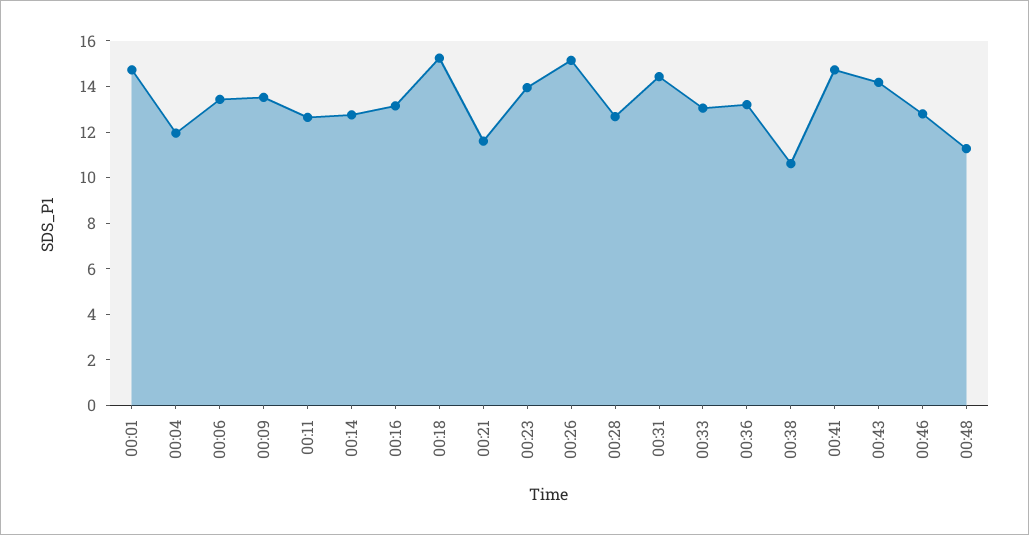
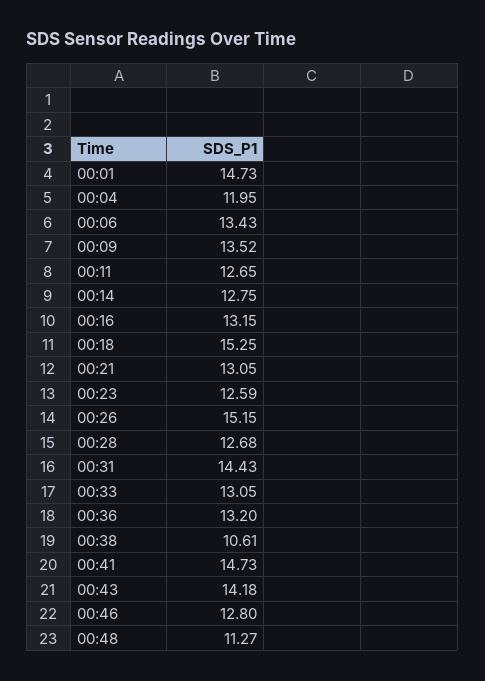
  {
    "00:01": 14.73,
    "00:04": 11.95,
    "00:06": 13.43,
    "00:09": 13.52,
    "00:11": 12.65,
    "00:14": 12.75,
    "00:16": 13.15,
    "00:18": 15.25,
-   "00:21": 11.5,
+   "00:21": 13.05,
-   "00:23": 14,
+   "00:23": 12.59,
    "00:26": 15.15,
    "00:28": 12.68,
    "00:31": 14.43,
    "00:33": 13.05,
    "00:36": 13.2,
    "00:38": 10.61,
    "00:41": 14.73,
    "00:43": 14.18,
    "00:46": 12.8,
    "00:48": 11.27
  }

